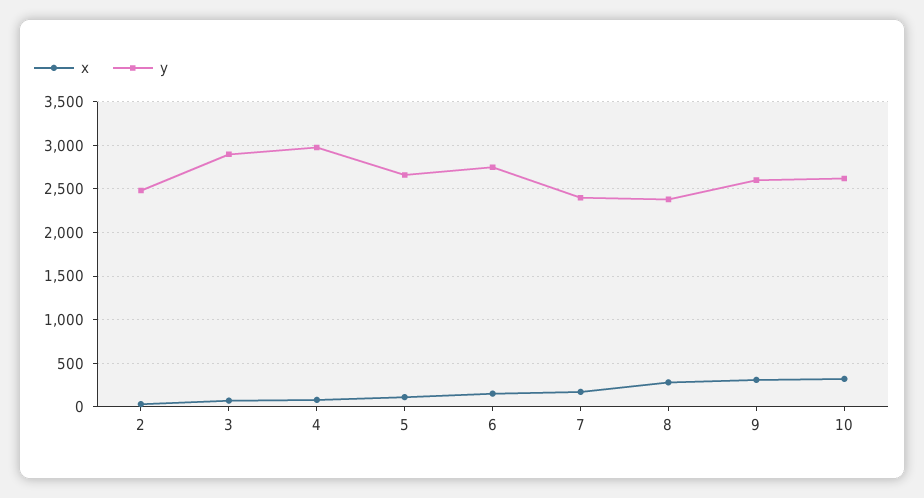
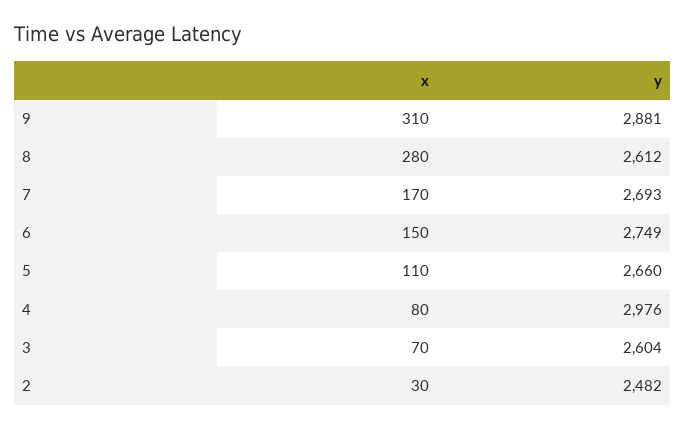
  {
    "x": {
      "2": 30,
      "3": 70,
      "4": 80,
      "5": 110,
      "6": 150,
      "7": 170,
      "8": 280,
-     "9": 310,
+     "9": 310
-     "10": 300
    },
    "y": {
      "2": 2482,
-     "3": 2900,
+     "3": 2604,
      "4": 2976,
      "5": 2660,
      "6": 2749,
-     "7": 2400,
+     "7": 2693,
-     "8": 2400,
+     "8": 2612,
-     "9": 2600,
+     "9": 2881
-     "10": 2600
    }
  }

